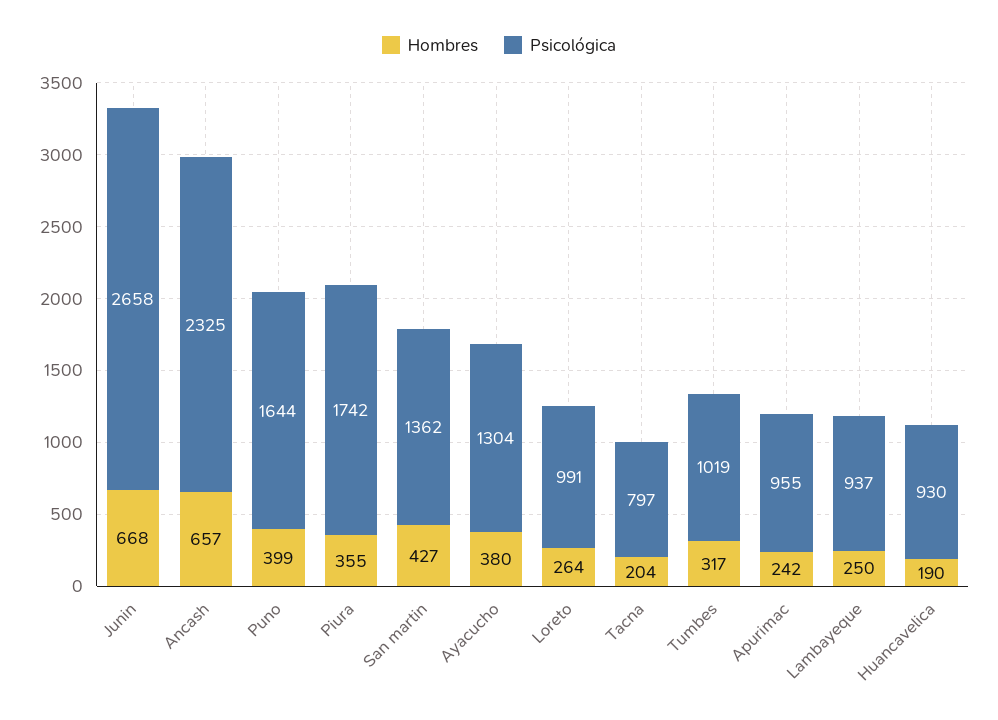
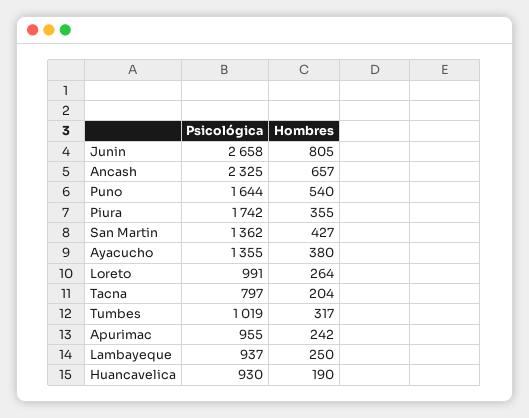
  {
    "Hombres": {
-     "Junin": 668,
+     "Junin": 805,
      "Ancash": 657,
-     "Puno": 399,
+     "Puno": 540,
      "Piura": 355,
      "San martin": 427,
      "Ayacucho": 380,
      "Loreto": 264,
      "Tacna": 204,
      "Tumbes": 317,
      "Apurimac": 242,
      "Lambayeque": 250,
      "Huancavelica": 190
    },
    "Psicológica": {
      "Junin": 2658,
      "Ancash": 2325,
      "Puno": 1644,
      "Piura": 1742,
      "San martin": 1362,
-     "Ayacucho": 1304,
+     "Ayacucho": 1355,
      "Loreto": 991,
      "Tacna": 797,
      "Tumbes": 1019,
      "Apurimac": 955,
      "Lambayeque": 937,
      "Huancavelica": 930
    }
  }

